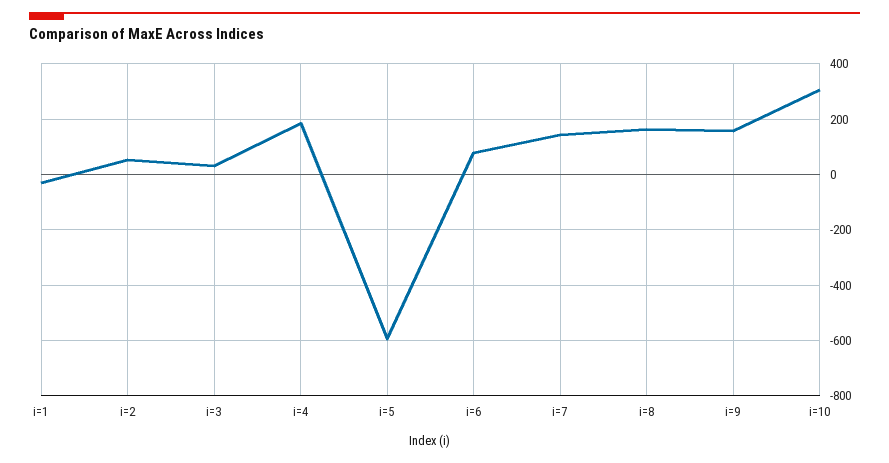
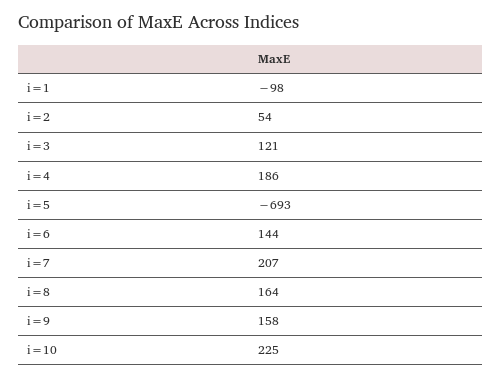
  {
-   "i=1": -25,
+   "i=1": -98,
    "i=2": 54,
-   "i=3": 25,
+   "i=3": 121,
    "i=4": 186,
-   "i=5": -600,
+   "i=5": -693,
-   "i=6": 75,
+   "i=6": 144,
-   "i=7": 150,
+   "i=7": 207,
    "i=8": 164,
    "i=9": 158,
-   "i=10": 300
+   "i=10": 225
  }

